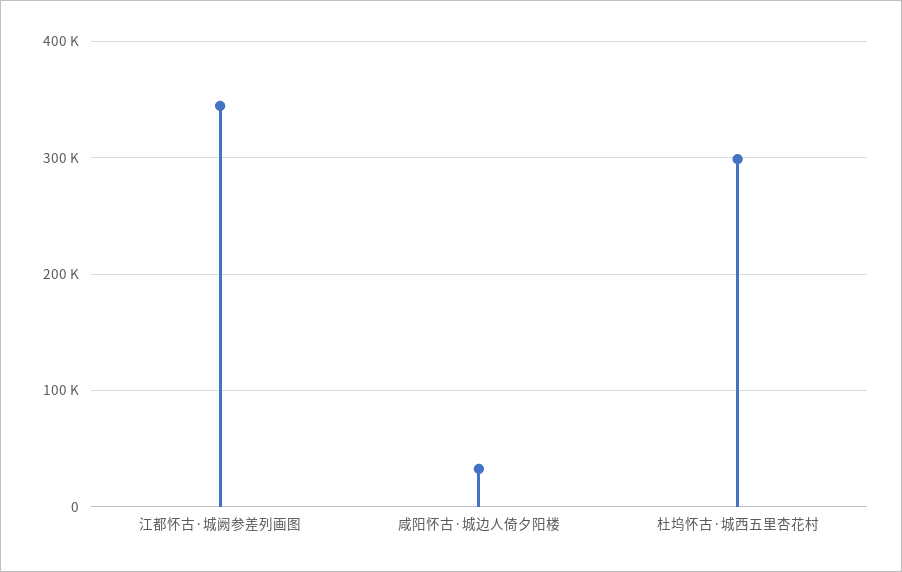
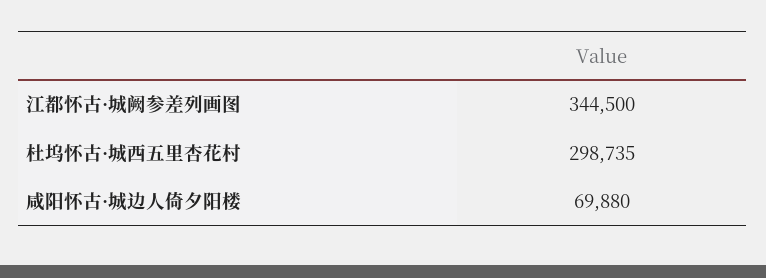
  {
    "江都怀古·城阙参差列画图": 344500,
-   "咸阳怀古·城边人倚夕阳楼": 30000,
+   "咸阳怀古·城边人倚夕阳楼": 69880,
    "杜坞怀古·城西五里杏花村": 298735
  }

